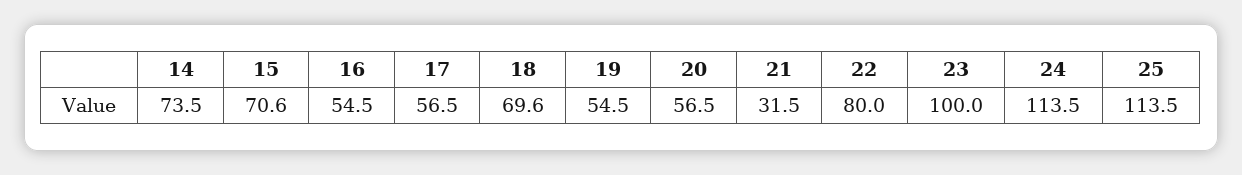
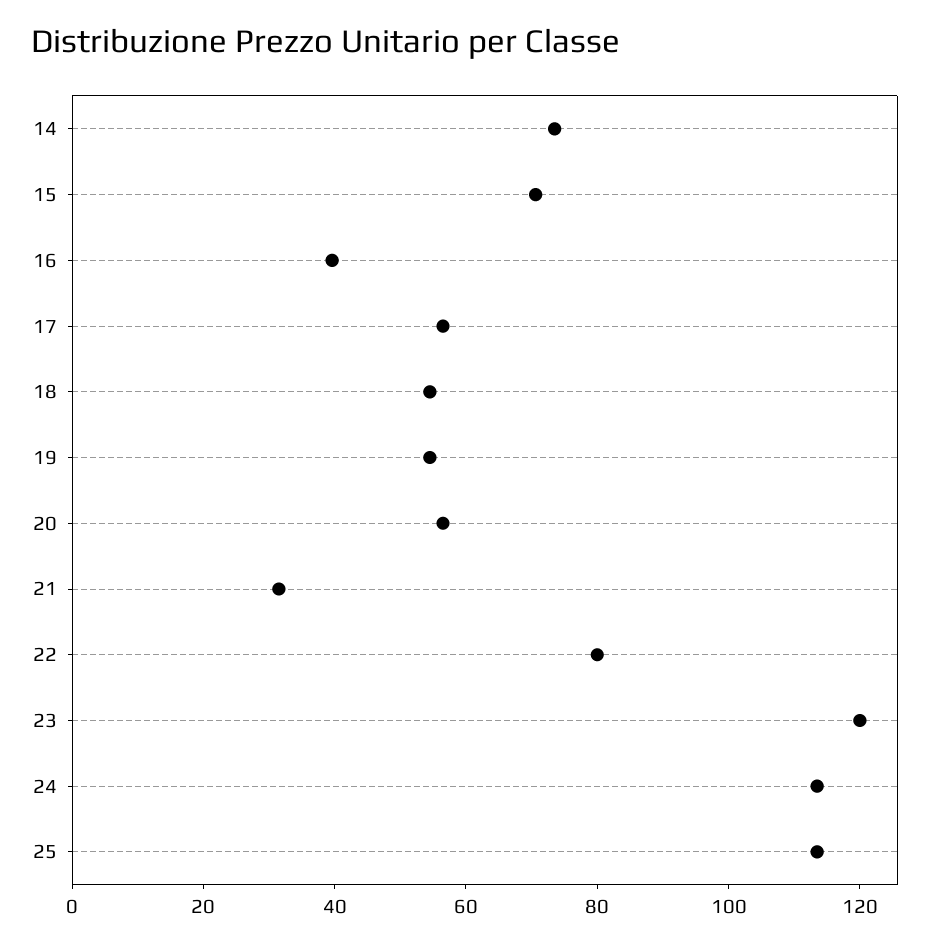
  {
    "14": 73.5,
    "15": 70.6,
-   "16": 54.5,
+   "16": 40,
    "17": 56.5,
-   "18": 69.6,
+   "18": 55,
    "19": 54.5,
    "20": 56.5,
    "21": 31.5,
    "22": 80,
-   "23": 100,
+   "23": 120,
    "24": 113.5,
    "25": 113.5
  }

